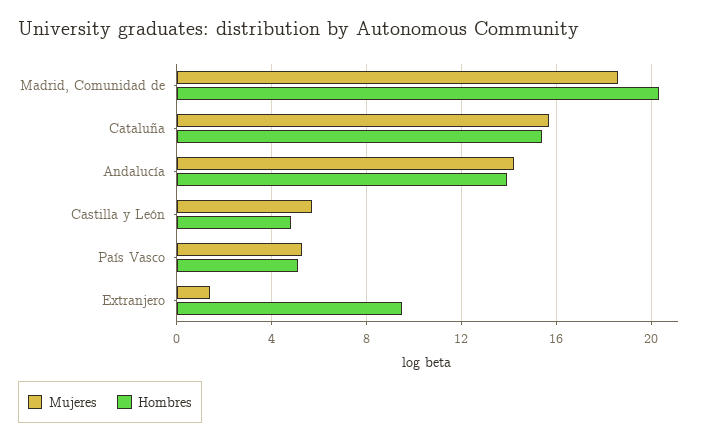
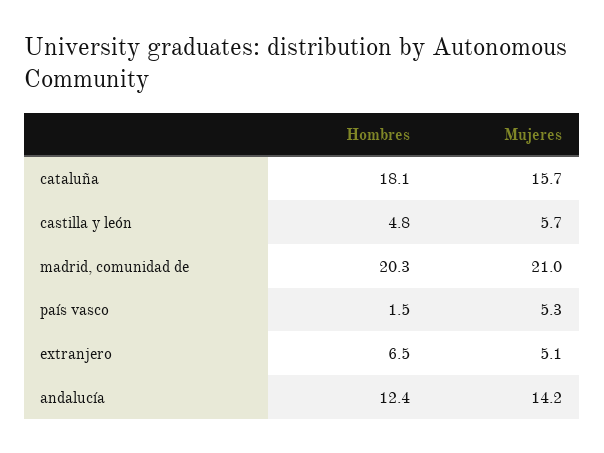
  {
    "Mujeres": {
-     "Madrid, Comunidad de": 18.5,
+     "Madrid, Comunidad de": 21,
      "Cataluña": 15.7,
      "Andalucía": 14.2,
      "Castilla y León": 5.7,
      "País Vasco": 5.3,
-     "Extranjero": 1.5
+     "Extranjero": 5.1
    },
    "Hombres": {
      "Madrid, Comunidad de": 20.3,
-     "Cataluña": 15.5,
+     "Cataluña": 18.1,
-     "Andalucía": 14,
+     "Andalucía": 12.4,
      "Castilla y León": 4.8,
-     "País Vasco": 5,
+     "País Vasco": 1.5,
-     "Extranjero": 9.5
+     "Extranjero": 6.5
    }
  }

